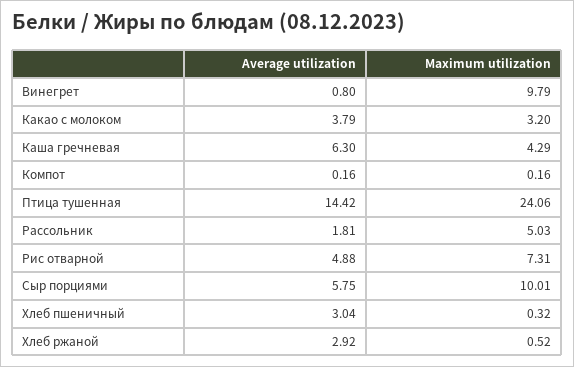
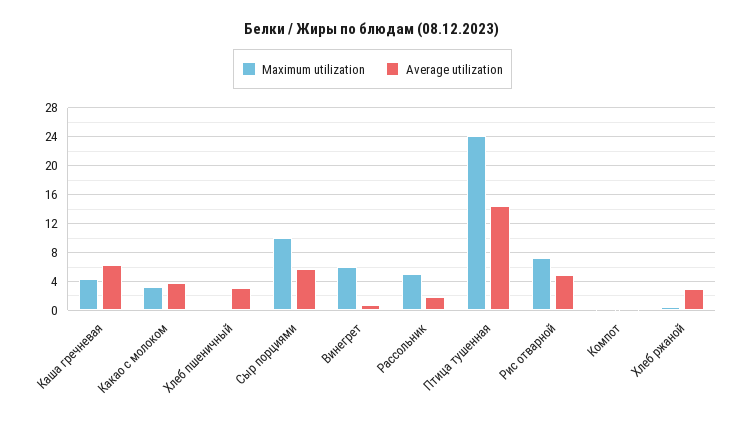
  {
    "Average utilization": {
      "Винегрет": 0.8,
      "Какао с молоком": 3.79,
      "Каша гречневая": 6.3,
      "Компот": 0.16,
      "Птица тушенная": 14.42,
      "Рассольник": 1.81,
      "Рис отварной": 4.88,
      "Сыр порциями": 5.75,
      "Хлеб пшеничный": 3.04,
      "Хлеб ржаной": 2.92
    },
    "Maximum utilization": {
-     "Винегрет": 9.79,
+     "Винегрет": 6,
      "Какао с молоком": 3.2,
      "Каша гречневая": 4.29,
      "Компот": 0.16,
      "Птица тушенная": 24.06,
      "Рассольник": 5.03,
      "Рис отварной": 7.31,
      "Сыр порциями": 10.01,
      "Хлеб пшеничный": 0.32,
      "Хлеб ржаной": 0.52
    }
  }

